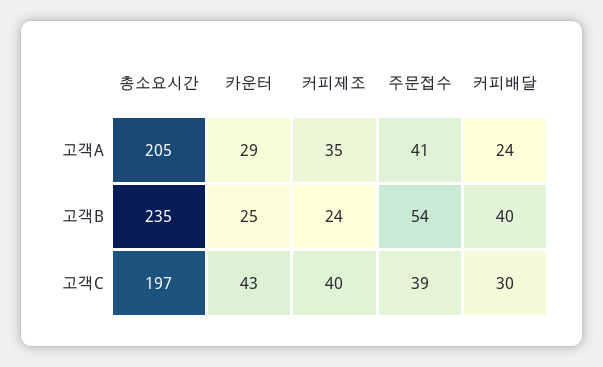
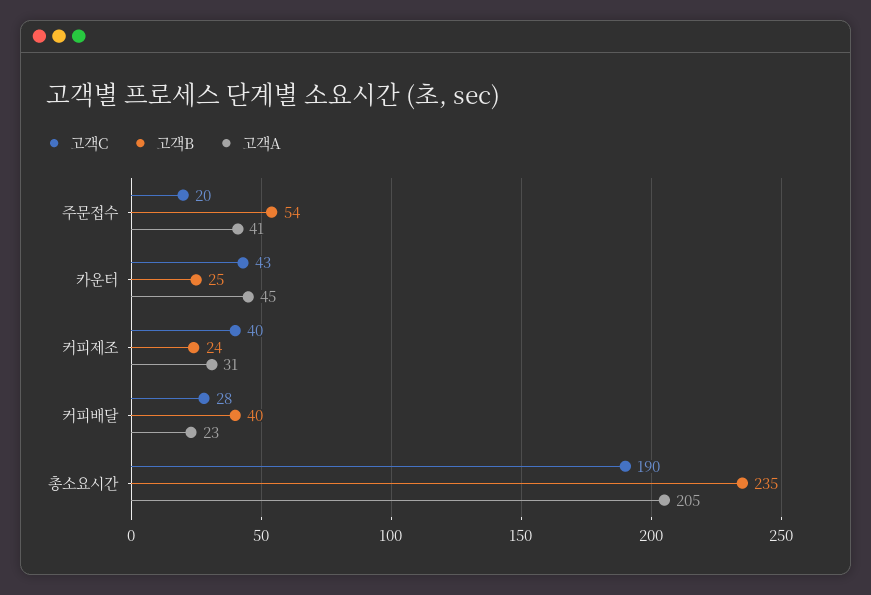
  {
    "고객A": {
      "총소요시간": 205,
-     "카운터": 29,
+     "카운터": 45,
-     "커피제조": 35,
+     "커피제조": 31,
      "주문접수": 41,
-     "커피배달": 24
+     "커피배달": 23
    },
    "고객B": {
      "총소요시간": 235,
      "카운터": 25,
      "커피제조": 24,
      "주문접수": 54,
      "커피배달": 40
    },
    "고객C": {
-     "총소요시간": 197,
+     "총소요시간": 190,
      "카운터": 43,
      "커피제조": 40,
-     "주문접수": 39,
+     "주문접수": 20,
-     "커피배달": 30
+     "커피배달": 28
    }
  }

